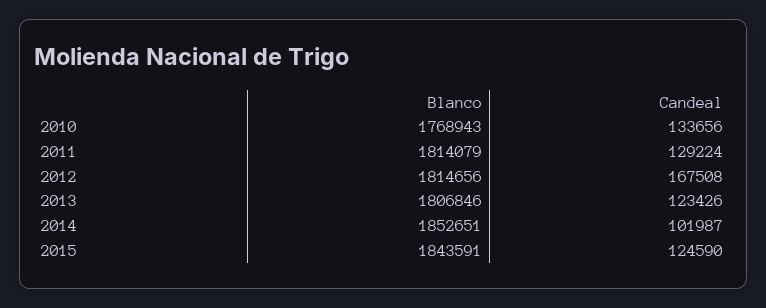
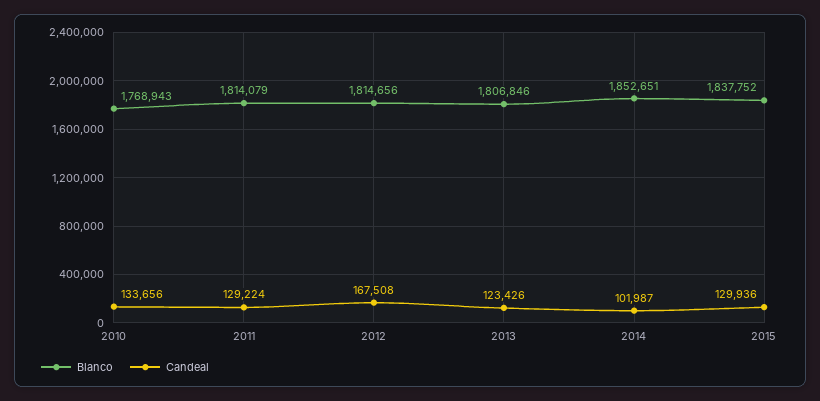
  {
    "Blanco": {
      "2010": 1768943,
      "2011": 1814079,
      "2012": 1814656,
      "2013": 1806846,
      "2014": 1852651,
-     "2015": 1843591
+     "2015": 1837752
    },
    "Candeal": {
      "2010": 133656,
      "2011": 129224,
      "2012": 167508,
      "2013": 123426,
      "2014": 101987,
-     "2015": 124590
+     "2015": 129936
    }
  }

